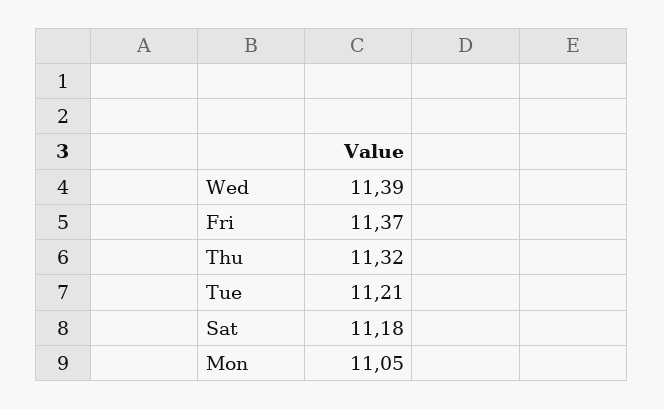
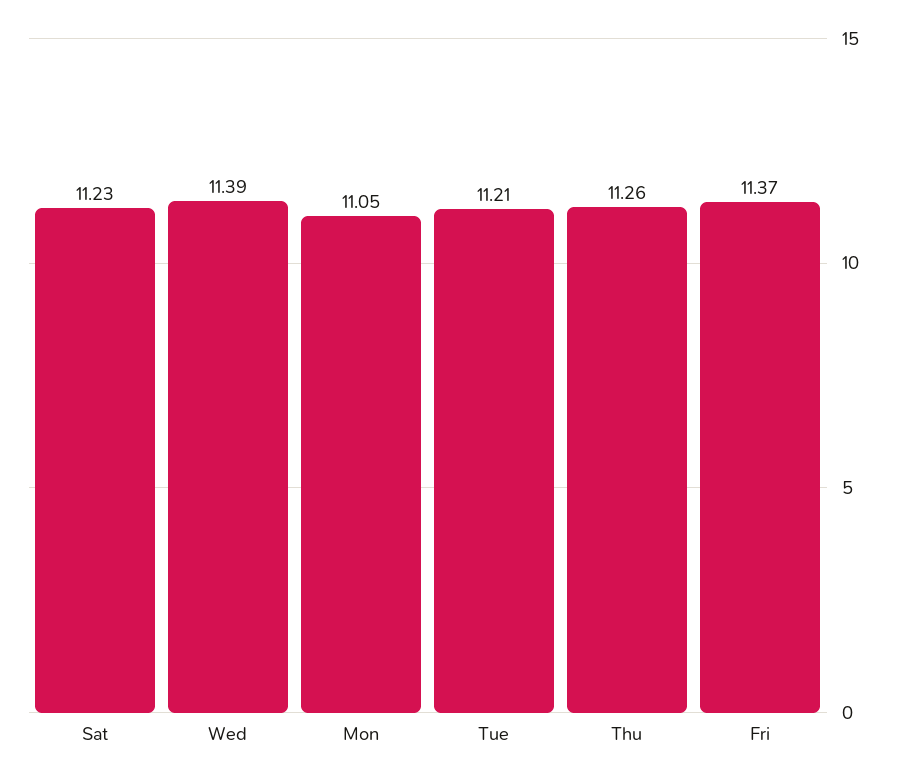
  {
    "Wed": 11.39,
    "Fri": 11.37,
-   "Thu": 11.32,
+   "Thu": 11.26,
    "Tue": 11.21,
-   "Sat": 11.18,
+   "Sat": 11.23,
    "Mon": 11.05
  }

